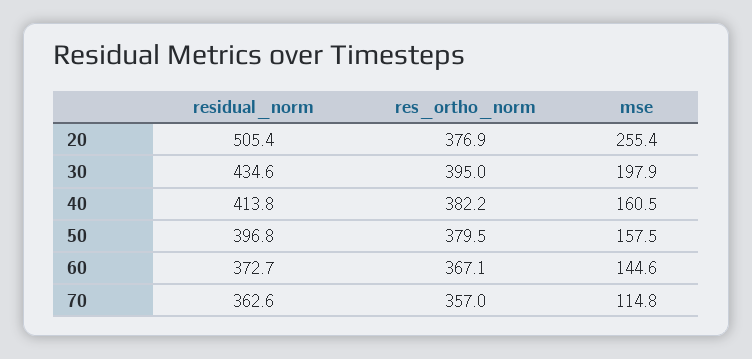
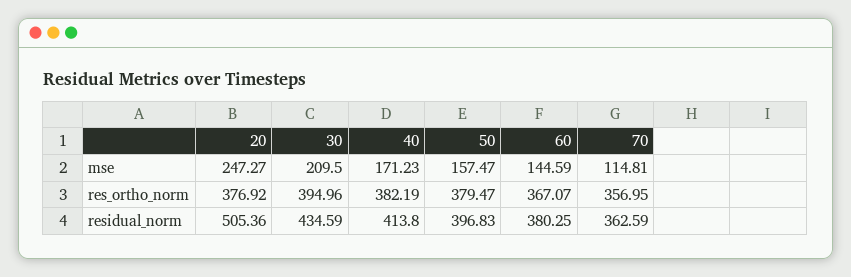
  {
    "residual_norm": {
      "20": 505.36,
      "30": 434.59,
      "40": 413.8,
      "50": 396.83,
-     "60": 372.7,
+     "60": 380.25,
      "70": 362.59
    },
    "res_ortho_norm": {
      "20": 376.92,
      "30": 394.96,
      "40": 382.19,
      "50": 379.47,
      "60": 367.07,
      "70": 356.95
    },
    "mse": {
-     "20": 255.4,
+     "20": 247.27,
-     "30": 197.9,
+     "30": 209.5,
-     "40": 160.5,
+     "40": 171.23,
      "50": 157.47,
      "60": 144.59,
      "70": 114.81
    }
  }

